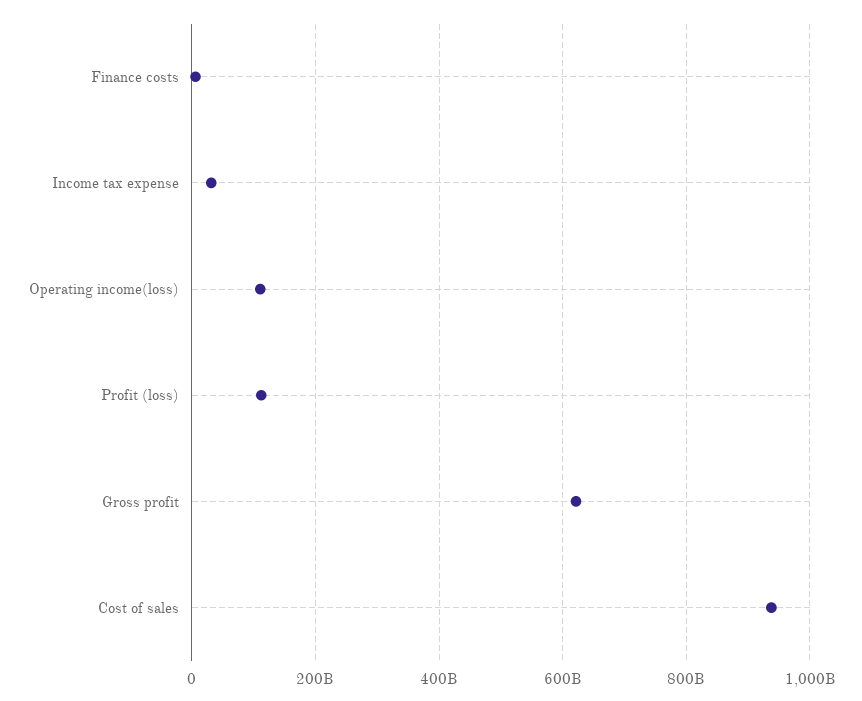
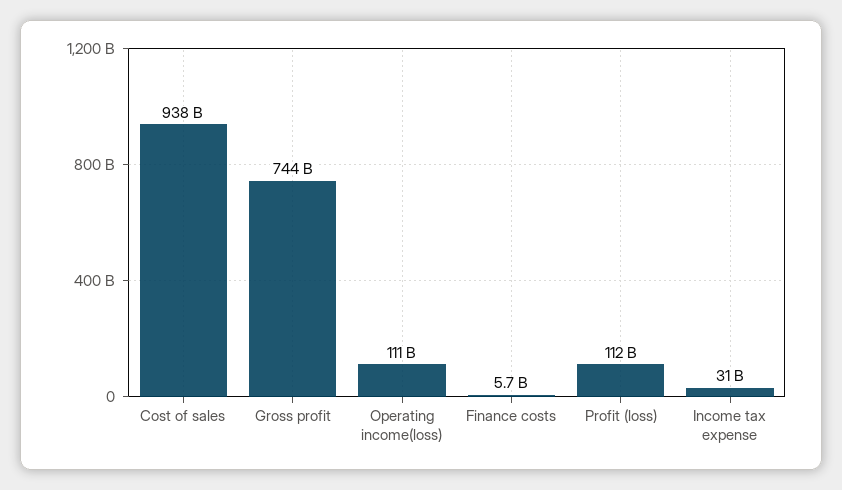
  {
    "Finance costs": 5700000000,
    "Income tax expense": 31000000000,
    "Operating income(loss)": 111000000000,
    "Profit (loss)": 112000000000,
-   "Gross profit": 620000000000,
+   "Gross profit": 744000000000,
    "Cost of sales": 938000000000
  }

